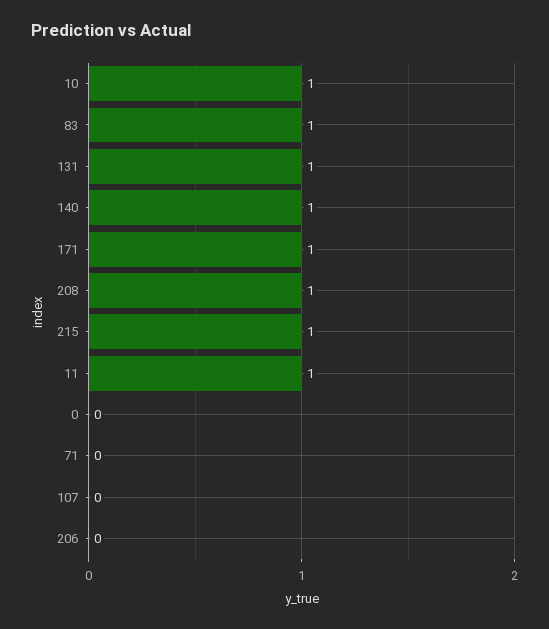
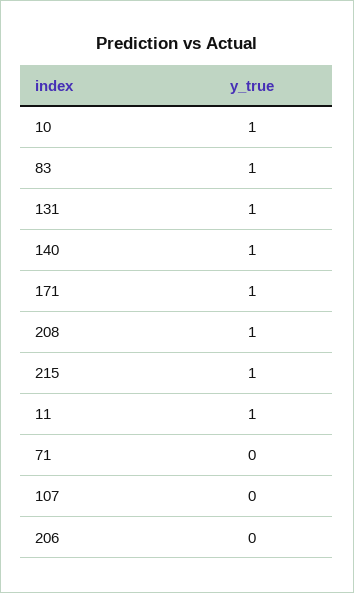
  {
    "10": 1,
    "83": 1,
    "131": 1,
    "140": 1,
    "171": 1,
    "208": 1,
    "215": 1,
    "11": 1,
-   "0": 0,
    "71": 0,
    "107": 0,
    "206": 0
  }

